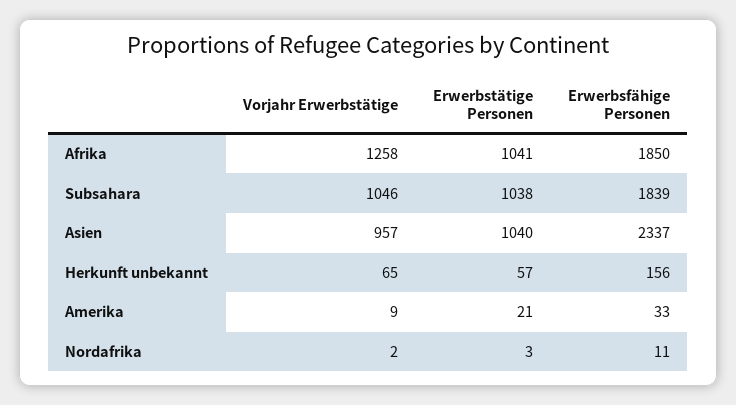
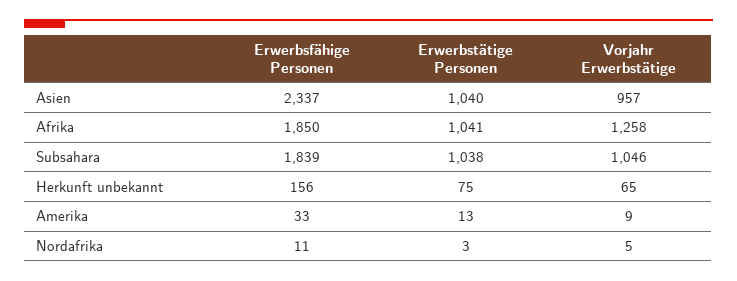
  {
    "Vorjahr Erwerbstätige": {
      "Afrika": 1258,
      "Subsahara": 1046,
      "Asien": 957,
      "Herkunft unbekannt": 65,
      "Amerika": 9,
-     "Nordafrika": 2
+     "Nordafrika": 5
    },
    "Erwerbstätige Personen": {
      "Afrika": 1041,
      "Subsahara": 1038,
      "Asien": 1040,
-     "Herkunft unbekannt": 57,
+     "Herkunft unbekannt": 75,
-     "Amerika": 21,
+     "Amerika": 13,
      "Nordafrika": 3
    },
    "Erwerbsfähige Personen": {
      "Afrika": 1850,
      "Subsahara": 1839,
      "Asien": 2337,
      "Herkunft unbekannt": 156,
      "Amerika": 33,
      "Nordafrika": 11
    }
  }

